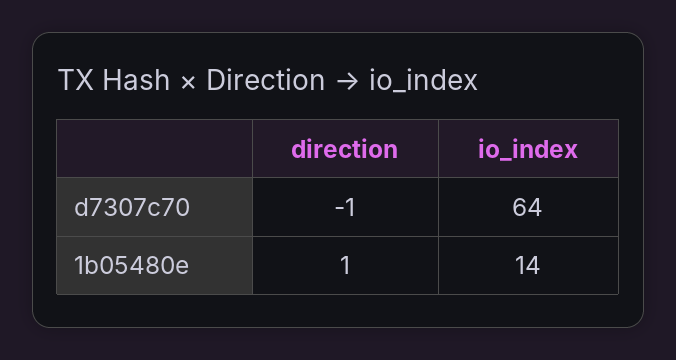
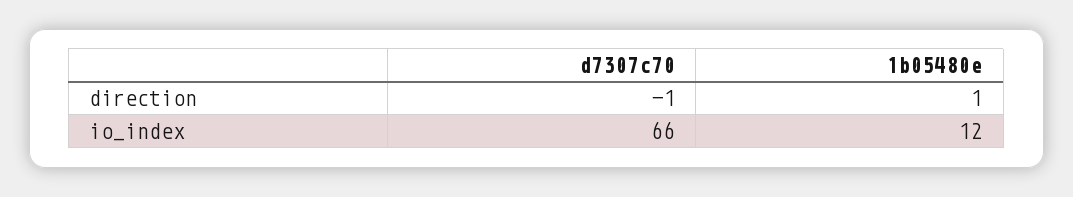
  {
    "direction": {
      "d7307c70": -1,
      "1b05480e": 1
    },
    "io_index": {
-     "d7307c70": 64,
+     "d7307c70": 66,
-     "1b05480e": 14
+     "1b05480e": 12
    }
  }

